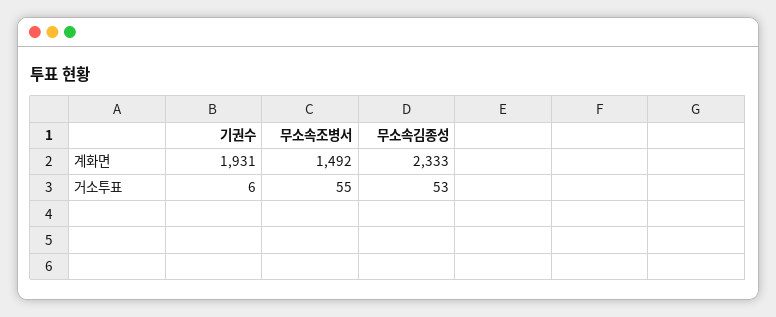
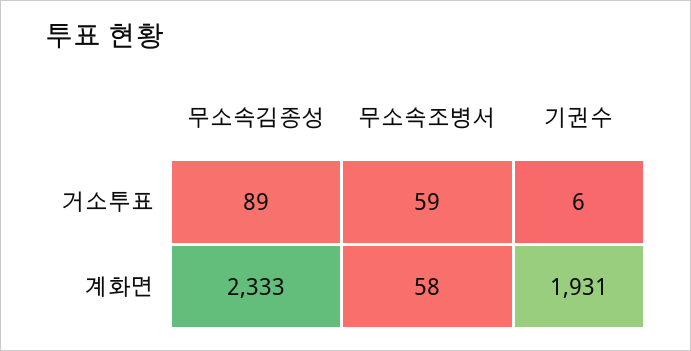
  {
    "기권수": {
      "계화면": 1931,
      "거소투표": 6
    },
    "무소속조병서": {
-     "계화면": 1492,
+     "계화면": 58,
-     "거소투표": 55
+     "거소투표": 59
    },
    "무소속김종성": {
      "계화면": 2333,
-     "거소투표": 53
+     "거소투표": 89
    }
  }

